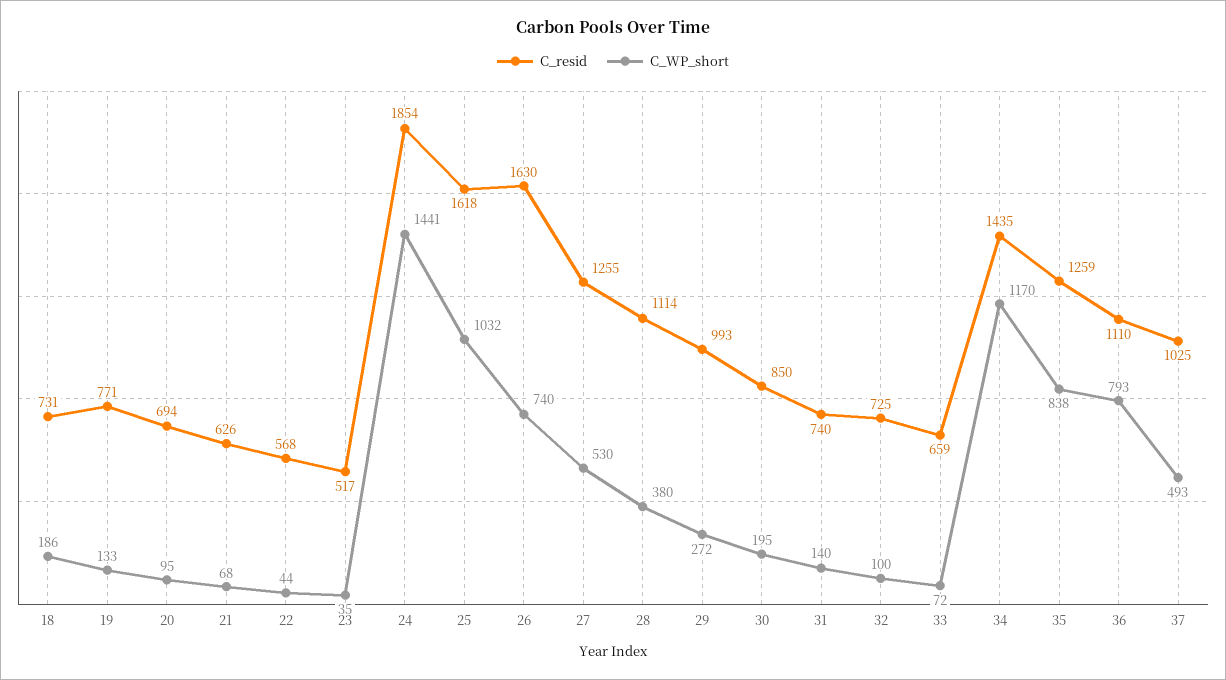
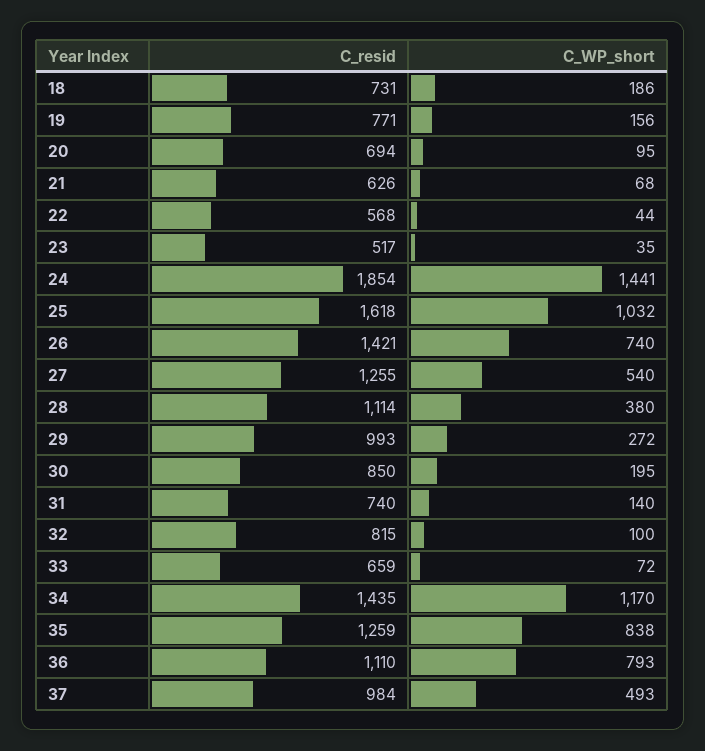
  {
    "C_resid": {
      "18": 731,
      "19": 771,
      "20": 694,
      "21": 626,
      "22": 568,
      "23": 517,
      "24": 1854,
      "25": 1618,
-     "26": 1630,
+     "26": 1421,
      "27": 1255,
      "28": 1114,
      "29": 993,
      "30": 850,
      "31": 740,
-     "32": 725,
+     "32": 815,
      "33": 659,
      "34": 1435,
      "35": 1259,
      "36": 1110,
-     "37": 1025
+     "37": 984
    },
    "C_WP_short": {
      "18": 186,
-     "19": 133,
+     "19": 156,
      "20": 95,
      "21": 68,
      "22": 44,
      "23": 35,
      "24": 1441,
      "25": 1032,
      "26": 740,
-     "27": 530,
+     "27": 540,
      "28": 380,
      "29": 272,
      "30": 195,
      "31": 140,
      "32": 100,
      "33": 72,
      "34": 1170,
      "35": 838,
      "36": 793,
      "37": 493
    }
  }

